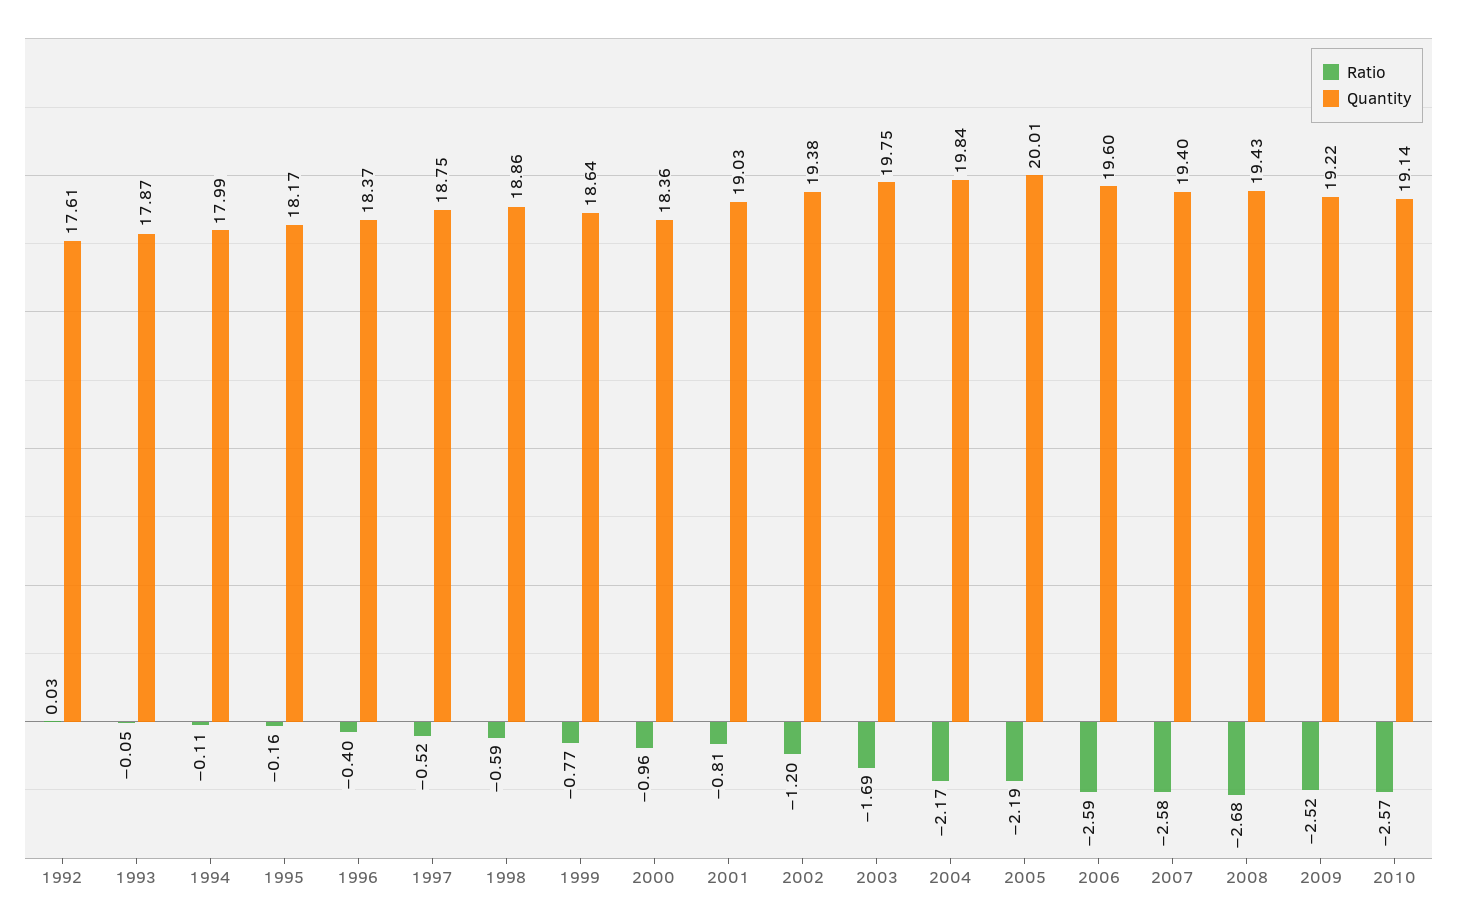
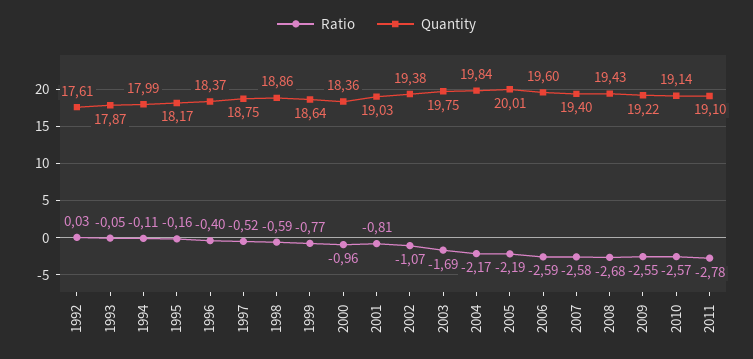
  {
    "Ratio": {
      "1992": 0.03,
      "1993": -0.05,
      "1994": -0.11,
      "1995": -0.16,
      "1996": -0.4,
      "1997": -0.52,
      "1998": -0.59,
      "1999": -0.77,
      "2000": -0.96,
      "2001": -0.81,
-     "2002": -1.2,
+     "2002": -1.07,
      "2003": -1.69,
      "2004": -2.17,
      "2005": -2.19,
      "2006": -2.59,
      "2007": -2.58,
      "2008": -2.68,
-     "2009": -2.52,
+     "2009": -2.55,
-     "2010": -2.57
+     "2010": -2.57,
+     "2011": -2.78
    },
    "Quantity": {
      "1992": 17.61,
      "1993": 17.87,
      "1994": 17.99,
      "1995": 18.17,
      "1996": 18.37,
      "1997": 18.75,
      "1998": 18.86,
      "1999": 18.64,
      "2000": 18.36,
      "2001": 19.03,
      "2002": 19.38,
      "2003": 19.75,
      "2004": 19.84,
      "2005": 20.01,
      "2006": 19.6,
      "2007": 19.4,
      "2008": 19.43,
      "2009": 19.22,
-     "2010": 19.14
+     "2010": 19.14,
+     "2011": 19.1
    }
  }

